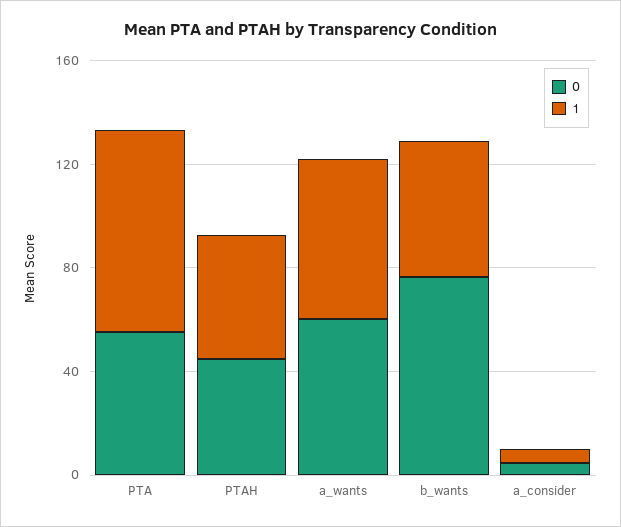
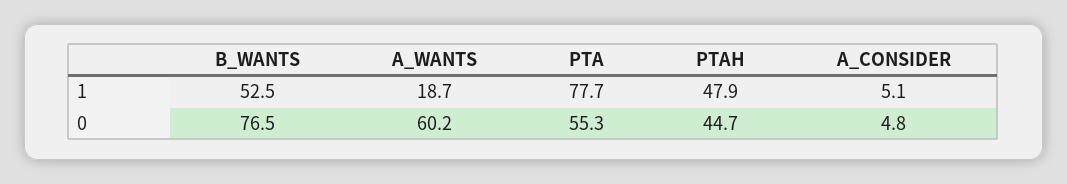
  {
    "0": {
      "PTA": 55.3,
      "PTAH": 44.7,
      "a_wants": 60.2,
      "b_wants": 76.5,
      "a_consider": 4.8
    },
    "1": {
      "PTA": 77.7,
      "PTAH": 47.9,
-     "a_wants": 60,
+     "a_wants": 18.7,
      "b_wants": 52.5,
      "a_consider": 5.1
    }
  }

